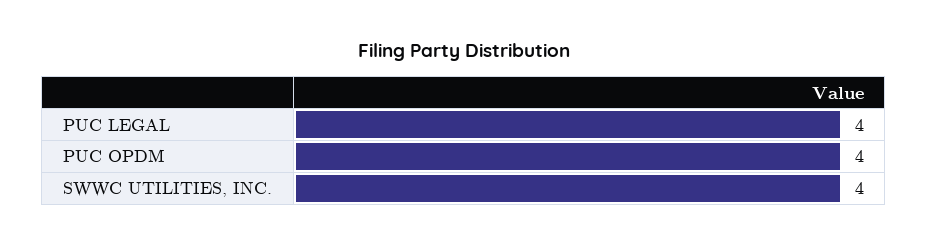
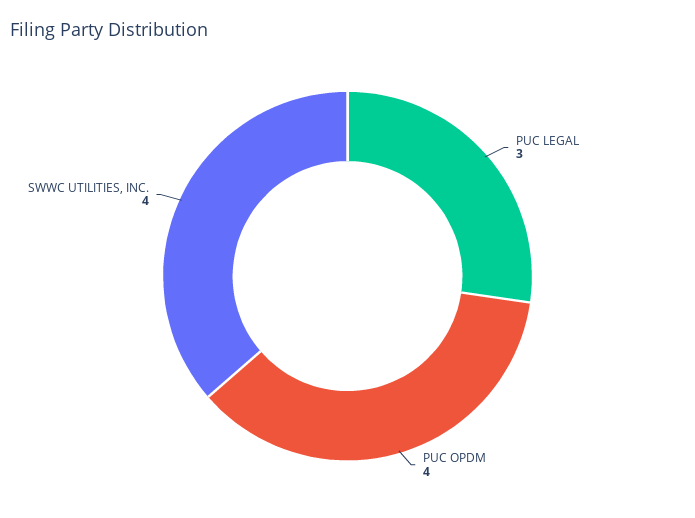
  {
-   "PUC LEGAL": 4,
+   "PUC LEGAL": 3,
    "PUC OPDM": 4,
    "SWWC UTILITIES, INC.": 4
  }

